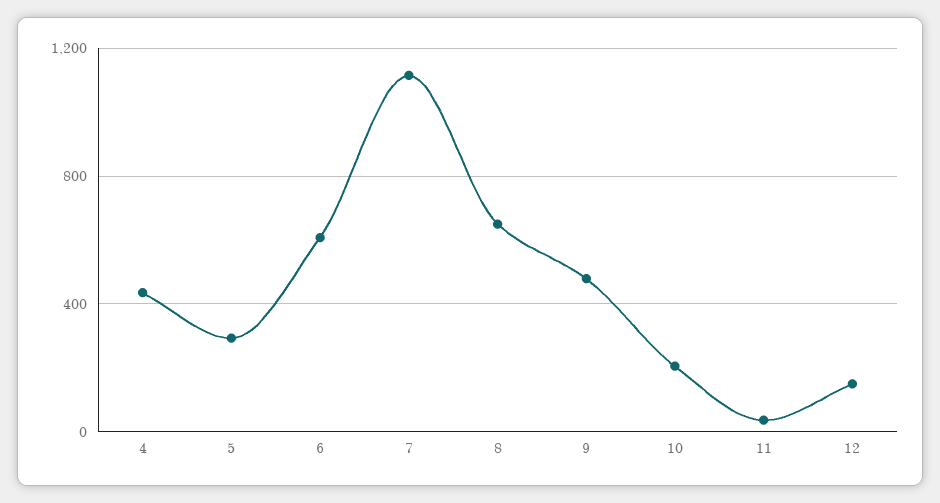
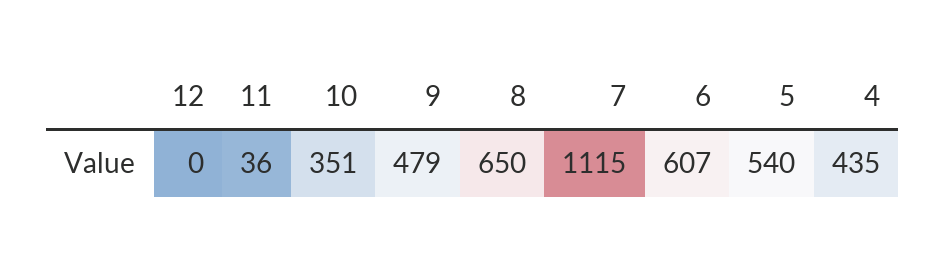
  {
    "4": 435,
-   "5": 300,
+   "5": 540,
    "6": 607,
    "7": 1115,
    "8": 650,
    "9": 479,
-   "10": 200,
+   "10": 351,
    "11": 36,
-   "12": 150
+   "12": 0
  }

